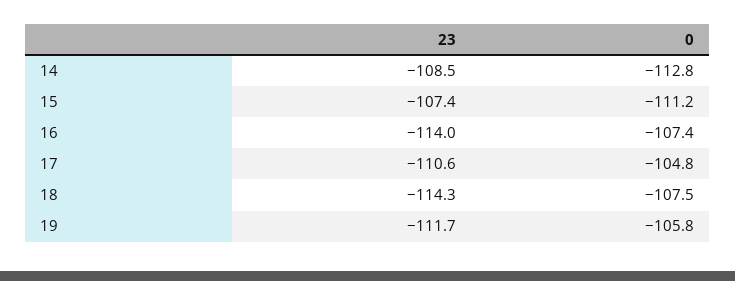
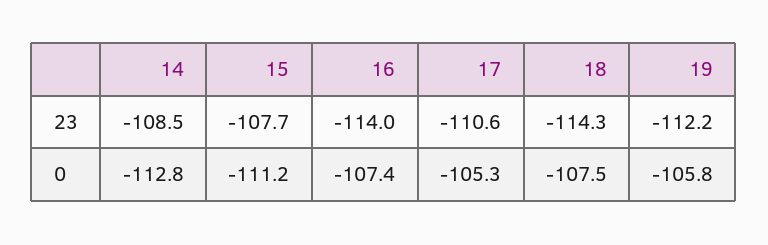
  {
    "23": {
      "14": -108.5,
-     "15": -107.4,
+     "15": -107.7,
      "16": -114,
      "17": -110.6,
      "18": -114.3,
-     "19": -111.7
+     "19": -112.2
    },
    "0": {
      "14": -112.8,
      "15": -111.2,
      "16": -107.4,
-     "17": -104.8,
+     "17": -105.3,
      "18": -107.5,
      "19": -105.8
    }
  }

